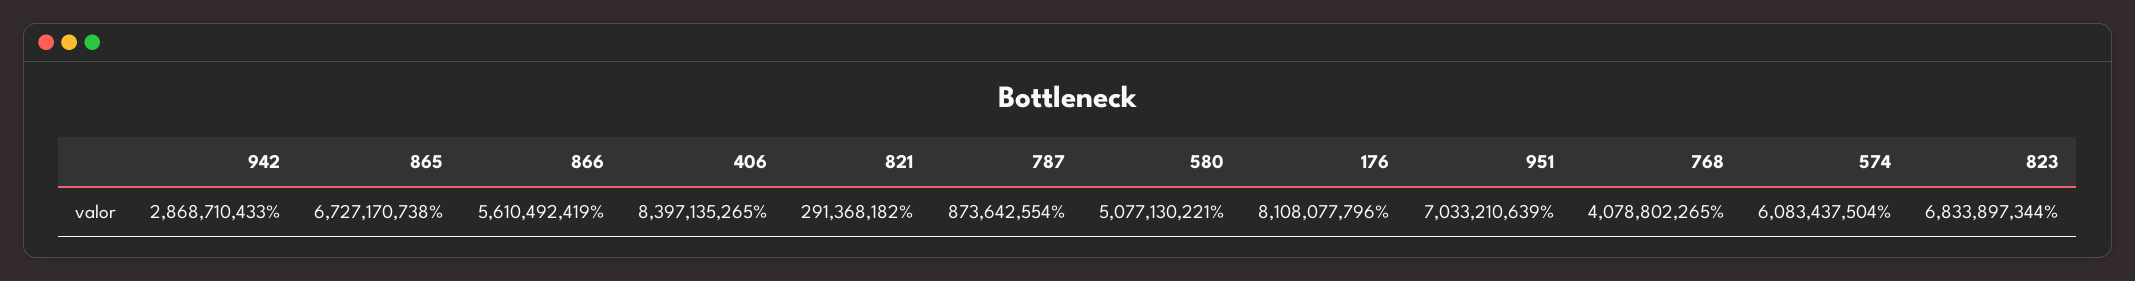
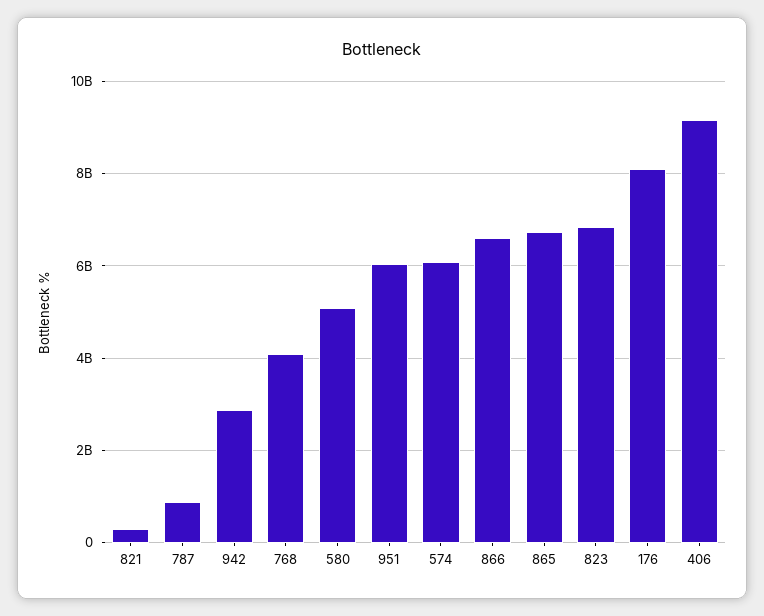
  {
    "942": 2868710433,
    "865": 6727170738,
-   "866": 5610492419,
+   "866": 6600000000,
-   "406": 8397135265,
+   "406": 9200000000,
    "821": 291368182,
    "787": 873642554,
    "580": 5077130221,
    "176": 8108077796,
-   "951": 7033210639,
+   "951": 6000000000,
    "768": 4078802265,
    "574": 6083437504,
    "823": 6833897344
  }

